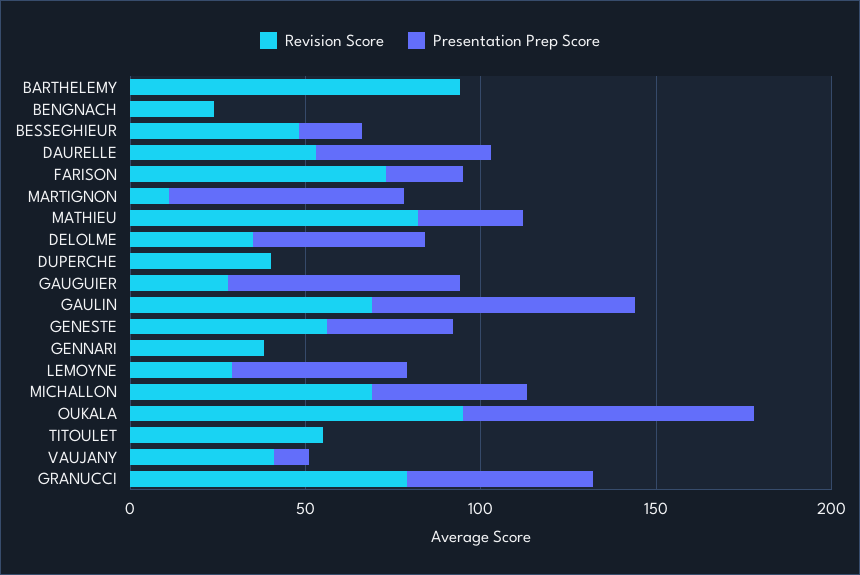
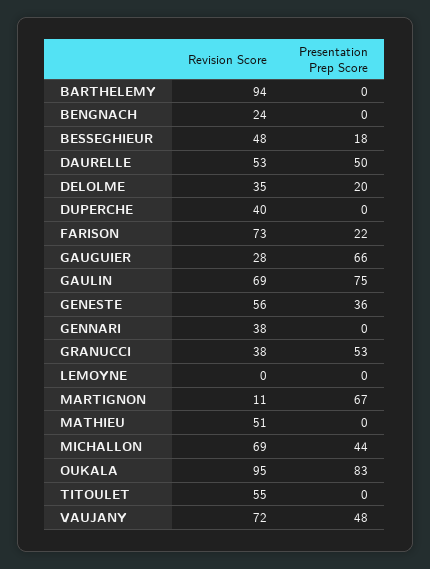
  {
    "Revision Score": {
      "BARTHELEMY": 94,
      "BENGNACH": 24,
      "BESSEGHIEUR": 48,
      "DAURELLE": 53,
      "FARISON": 73,
      "MARTIGNON": 11,
-     "MATHIEU": 80,
+     "MATHIEU": 51,
      "DELOLME": 35,
      "DUPERCHE": 40,
      "GAUGUIER": 28,
      "GAULIN": 69,
      "GENESTE": 56,
      "GENNARI": 38,
-     "LEMOYNE": 30,
+     "LEMOYNE": 0,
      "MICHALLON": 69,
      "OUKALA": 95,
      "TITOULET": 55,
-     "VAUJANY": 40,
+     "VAUJANY": 72,
-     "GRANUCCI": 80
+     "GRANUCCI": 38
    },
    "Presentation Prep Score": {
      "BARTHELEMY": 0,
      "BENGNACH": 0,
      "BESSEGHIEUR": 18,
      "DAURELLE": 50,
      "FARISON": 22,
      "MARTIGNON": 67,
-     "MATHIEU": 30,
+     "MATHIEU": 0,
-     "DELOLME": 50,
+     "DELOLME": 20,
      "DUPERCHE": 0,
      "GAUGUIER": 66,
      "GAULIN": 75,
      "GENESTE": 36,
      "GENNARI": 0,
-     "LEMOYNE": 50,
+     "LEMOYNE": 0,
      "MICHALLON": 44,
      "OUKALA": 83,
      "TITOULET": 0,
-     "VAUJANY": 10,
+     "VAUJANY": 48,
      "GRANUCCI": 53
    }
  }

